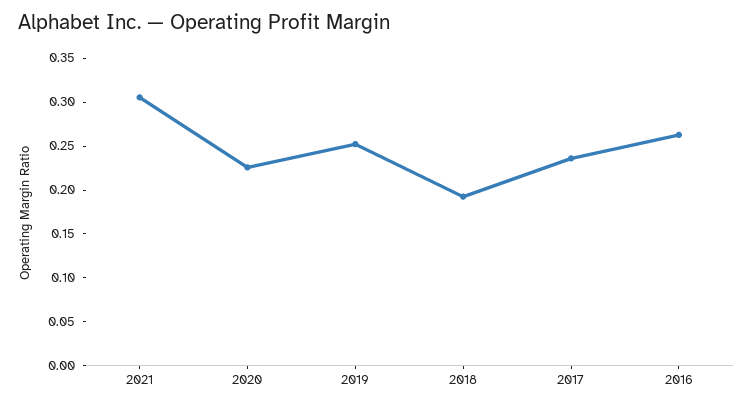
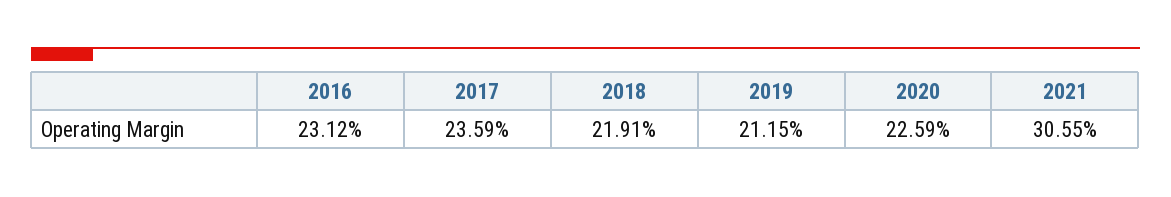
  {
    "2021": 0.3055,
    "2020": 0.2259,
-   "2019": 0.25,
+   "2019": 0.2115,
-   "2018": 0.19,
+   "2018": 0.2191,
    "2017": 0.2359,
-   "2016": 0.26
+   "2016": 0.2312
  }

